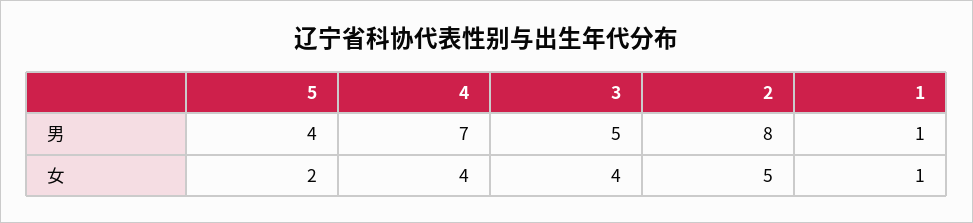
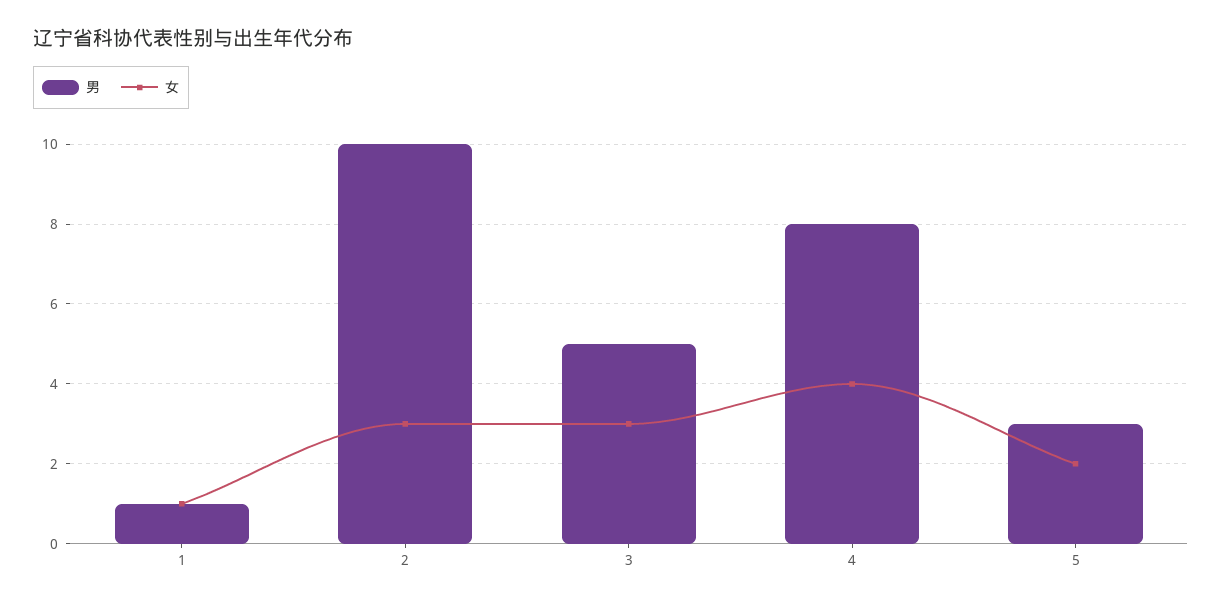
  {
    "男": {
-     "5": 4,
+     "5": 3,
-     "4": 7,
+     "4": 8,
      "3": 5,
-     "2": 8,
+     "2": 10,
      "1": 1
    },
    "女": {
      "5": 2,
      "4": 4,
-     "3": 4,
+     "3": 3,
-     "2": 5,
+     "2": 3,
      "1": 1
    }
  }

